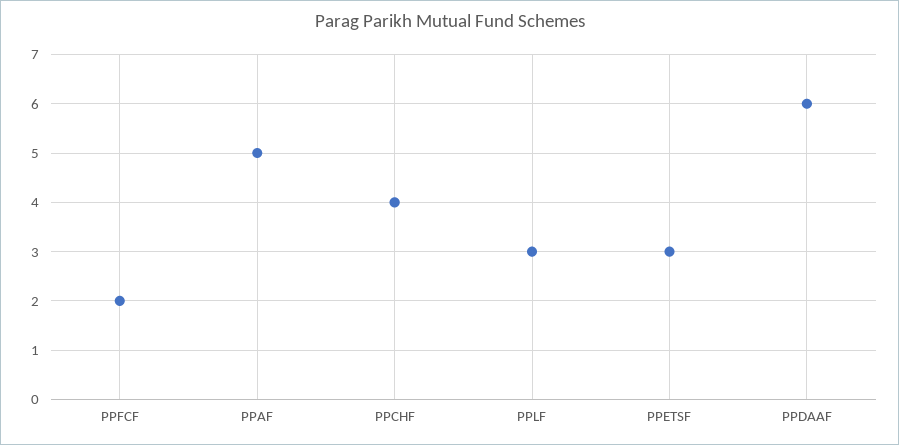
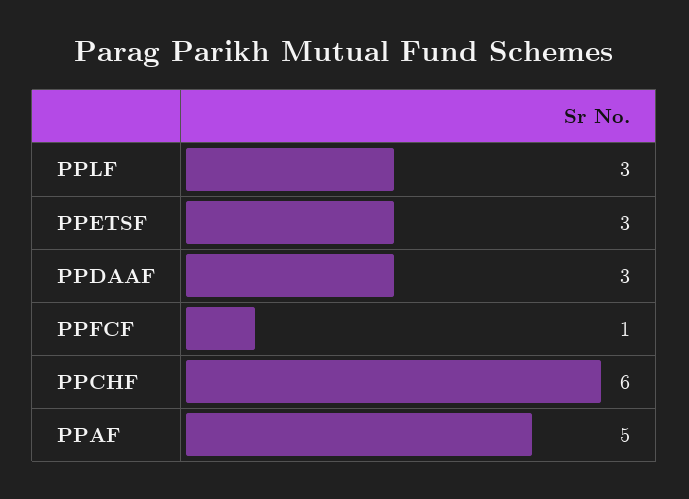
  {
-   "PPFCF": 2,
+   "PPFCF": 1,
    "PPAF": 5,
-   "PPCHF": 4,
+   "PPCHF": 6,
    "PPLF": 3,
    "PPETSF": 3,
-   "PPDAAF": 6
+   "PPDAAF": 3
  }

